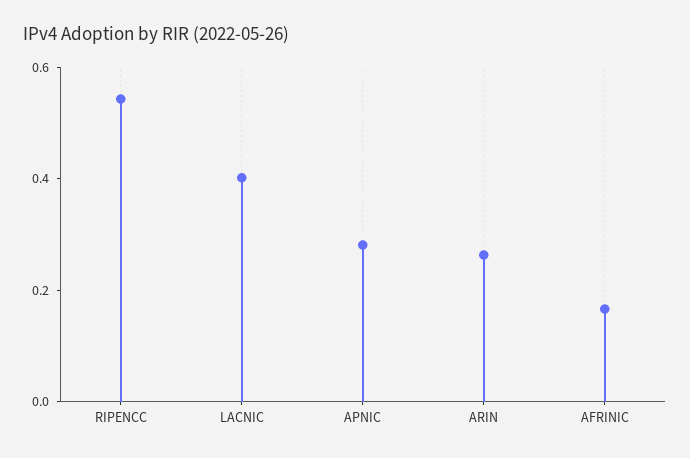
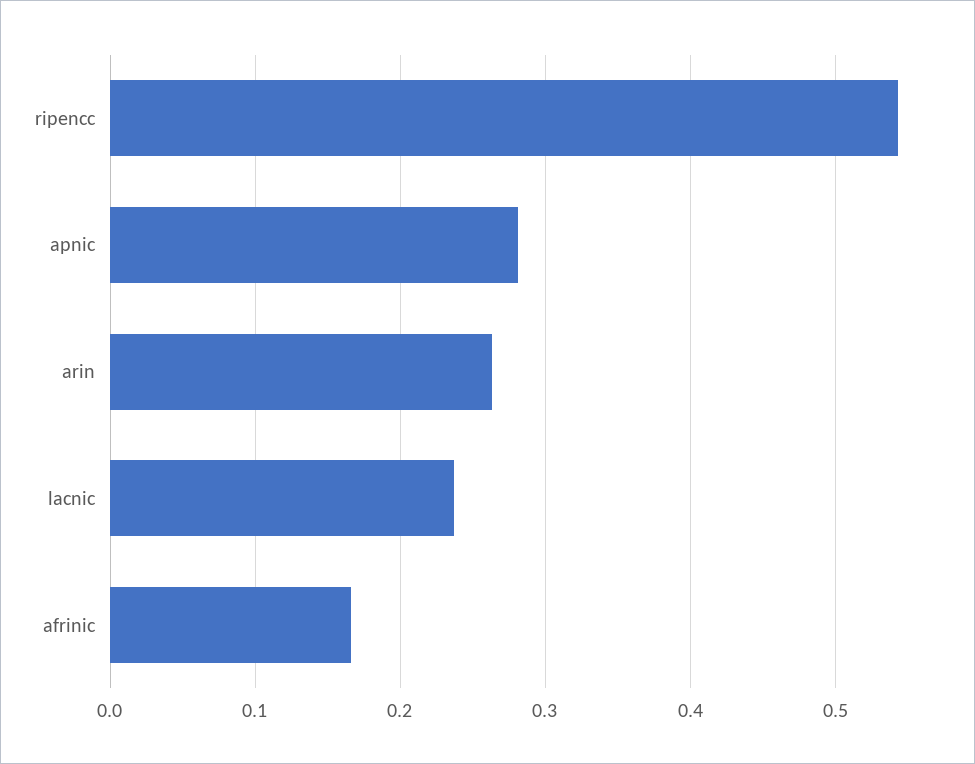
  {
    "RIPENCC": 0.54,
-   "LACNIC": 0.4,
+   "LACNIC": 0.24,
    "APNIC": 0.28,
    "ARIN": 0.26,
    "AFRINIC": 0.17
  }

